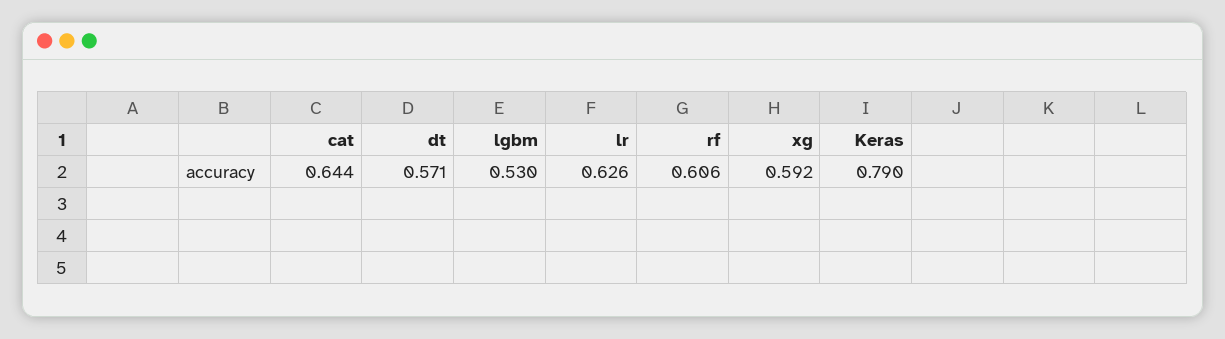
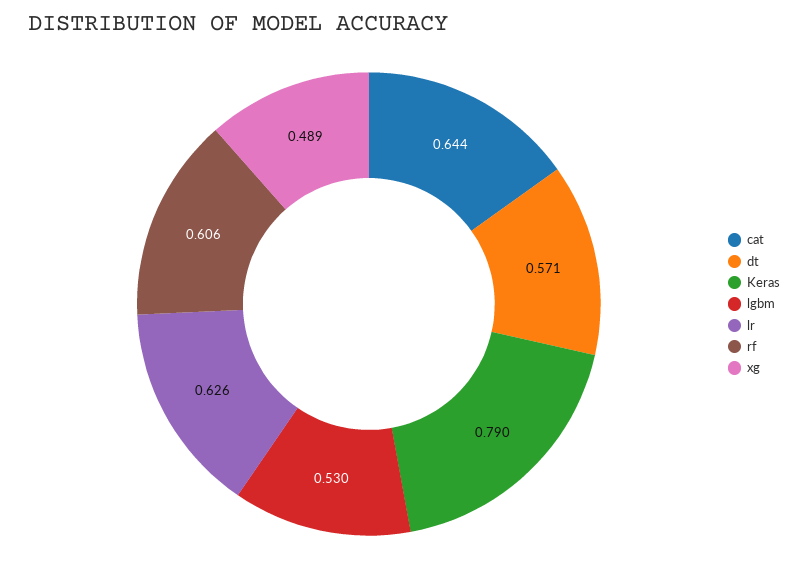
  {
    "cat": 0.644,
    "dt": 0.571,
    "lgbm": 0.53,
    "lr": 0.626,
    "rf": 0.606,
-   "xg": 0.592,
+   "xg": 0.489,
    "Keras": 0.79
  }

